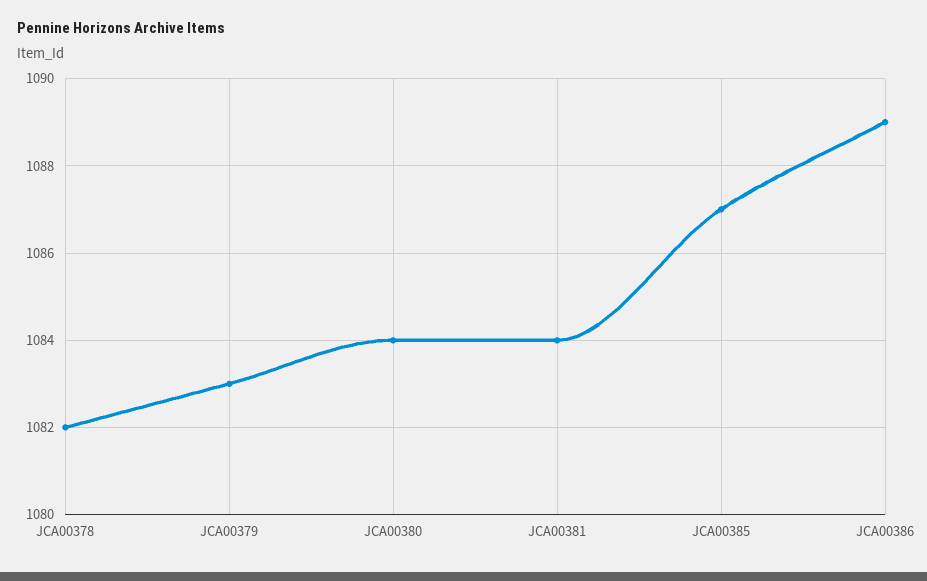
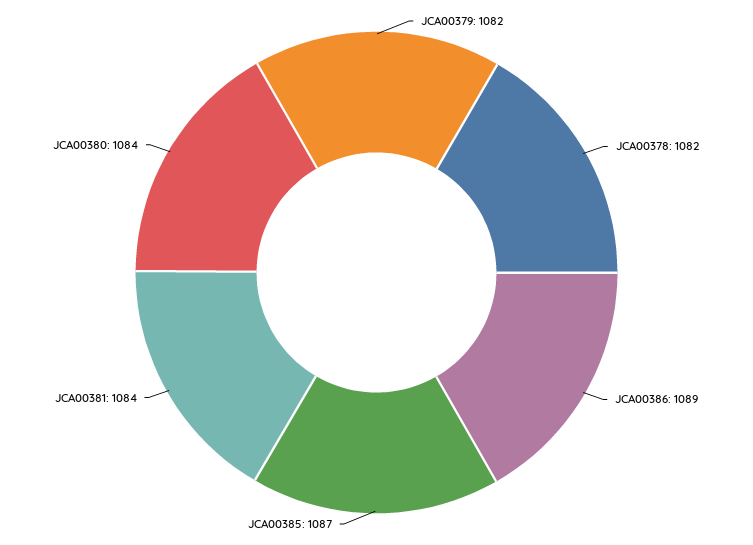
  {
    "JCA00378": 1082,
-   "JCA00379": 1083,
+   "JCA00379": 1082,
    "JCA00380": 1084,
    "JCA00381": 1084,
    "JCA00385": 1087,
    "JCA00386": 1089
  }

